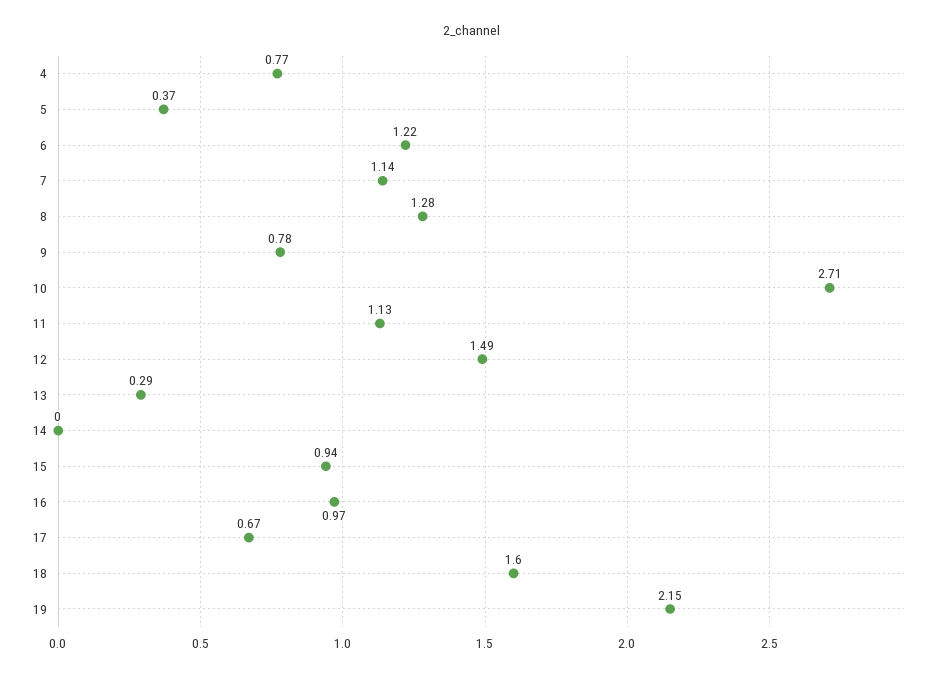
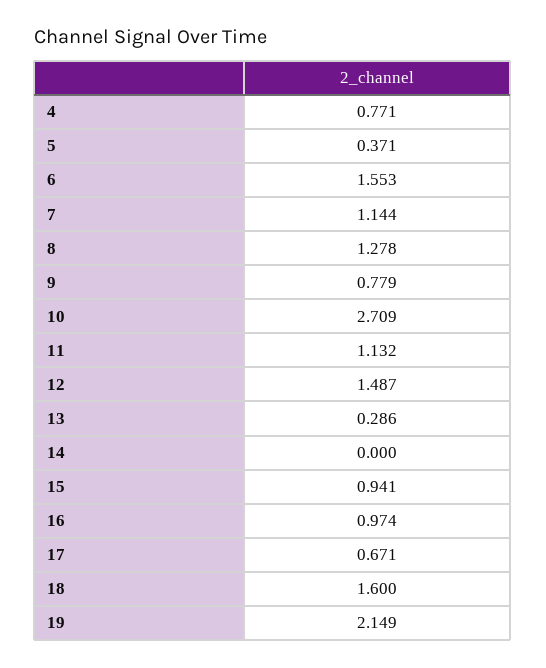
  {
    "4": 0.771,
    "5": 0.371,
-   "6": 1.22,
+   "6": 1.553,
    "7": 1.144,
    "8": 1.278,
    "9": 0.779,
    "10": 2.709,
    "11": 1.132,
    "12": 1.487,
    "13": 0.286,
    "14": 0,
    "15": 0.941,
    "16": 0.974,
    "17": 0.671,
    "18": 1.6,
    "19": 2.149
  }

